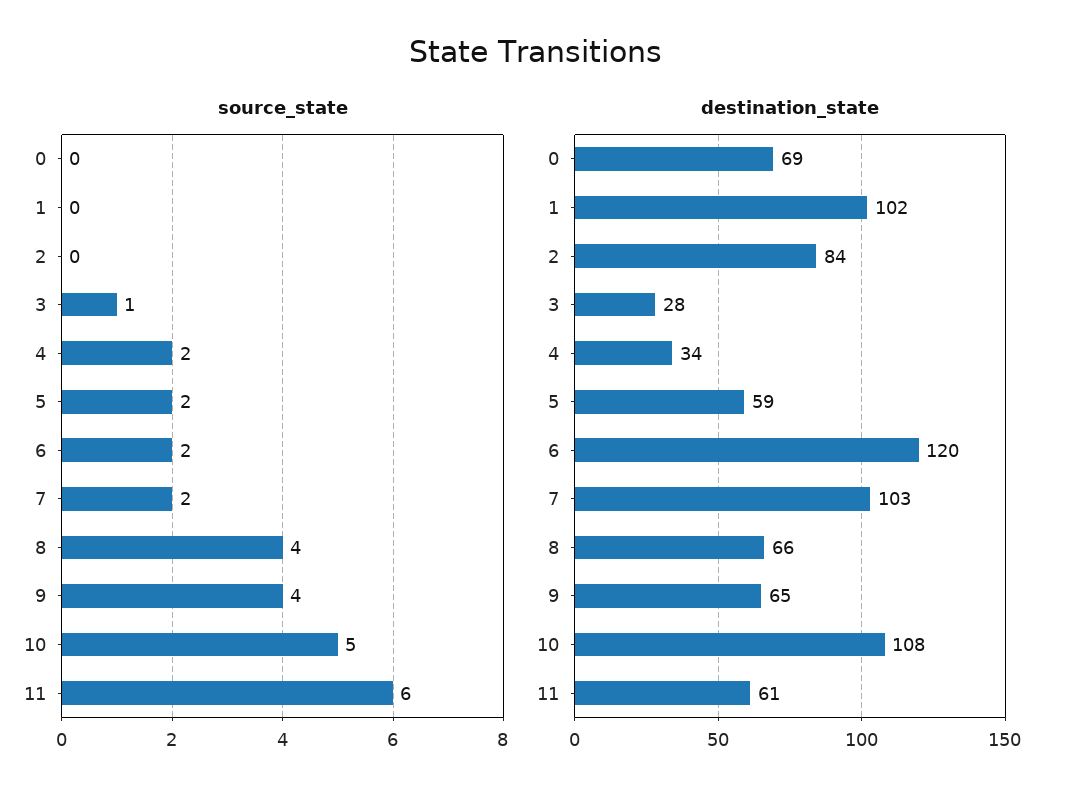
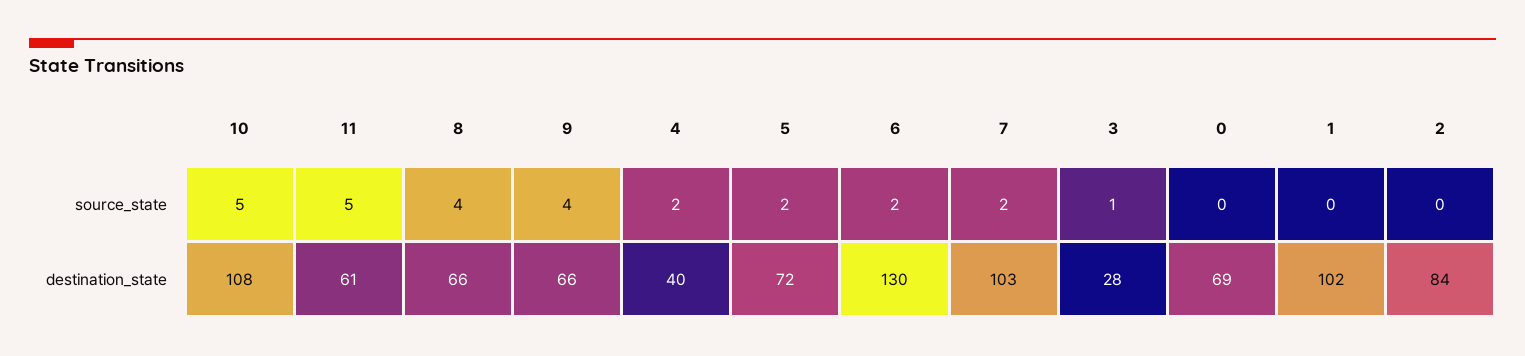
  {
    "source_state": {
      "0": 0,
      "1": 0,
      "2": 0,
      "3": 1,
      "4": 2,
      "5": 2,
      "6": 2,
      "7": 2,
      "8": 4,
      "9": 4,
      "10": 5,
-     "11": 6
+     "11": 5
    },
    "destination_state": {
      "0": 69,
      "1": 102,
      "2": 84,
      "3": 28,
-     "4": 34,
+     "4": 40,
-     "5": 59,
+     "5": 72,
-     "6": 120,
+     "6": 130,
      "7": 103,
      "8": 66,
-     "9": 65,
+     "9": 66,
      "10": 108,
      "11": 61
    }
  }

